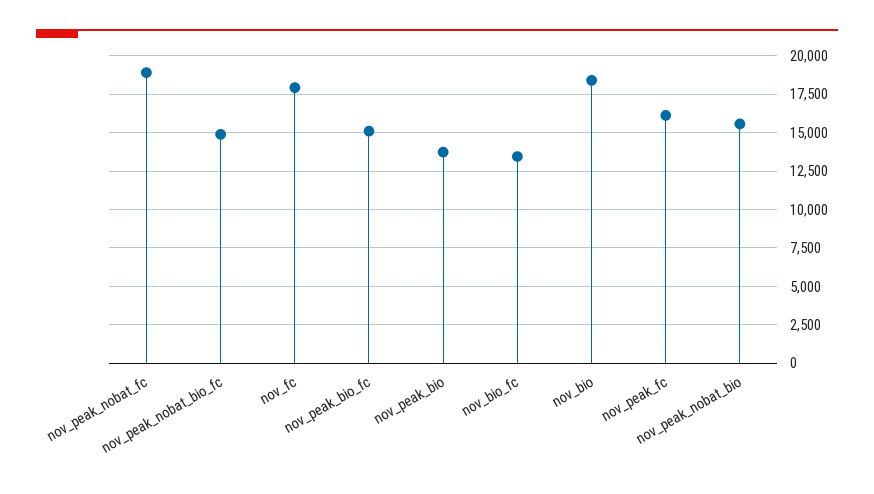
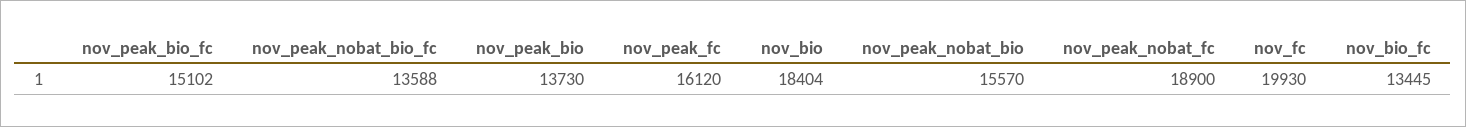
  {
    "nov_peak_nobat_fc": 18900,
-   "nov_peak_nobat_bio_fc": 15000,
+   "nov_peak_nobat_bio_fc": 13588,
-   "nov_fc": 18000,
+   "nov_fc": 19930,
    "nov_peak_bio_fc": 15102,
    "nov_peak_bio": 13730,
    "nov_bio_fc": 13445,
    "nov_bio": 18404,
    "nov_peak_fc": 16120,
    "nov_peak_nobat_bio": 15570
  }

